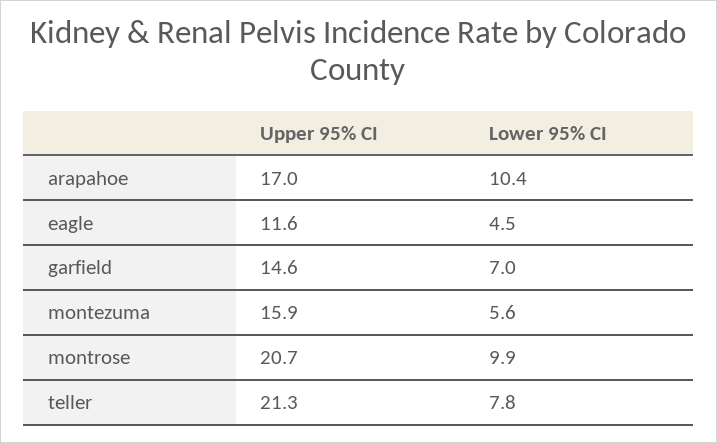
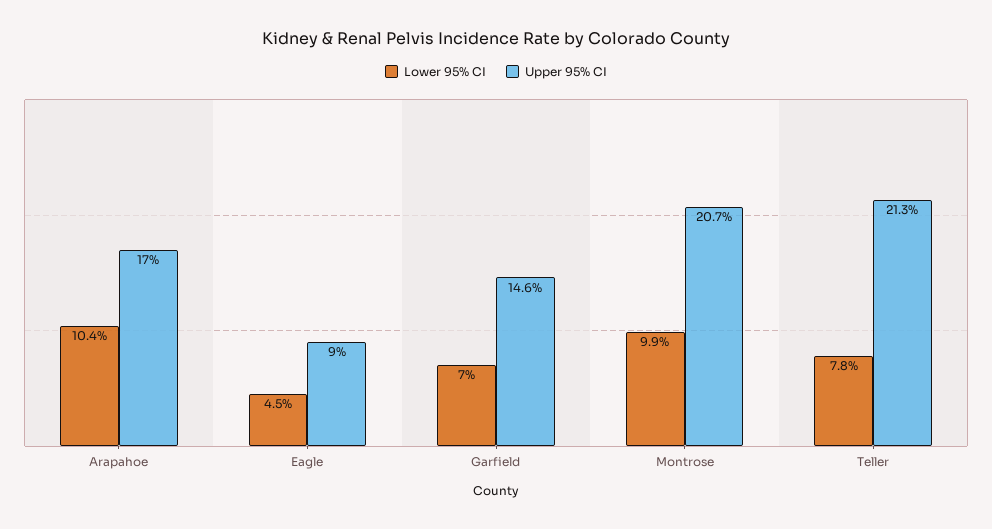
  {
    "Upper 95% CI": {
      "arapahoe": 17,
-     "eagle": 11.6,
+     "eagle": 9,
      "garfield": 14.6,
-     "montezuma": 15.9,
      "montrose": 20.7,
      "teller": 21.3
    },
    "Lower 95% CI": {
      "arapahoe": 10.4,
      "eagle": 4.5,
      "garfield": 7,
-     "montezuma": 5.6,
      "montrose": 9.9,
      "teller": 7.8
    }
  }

